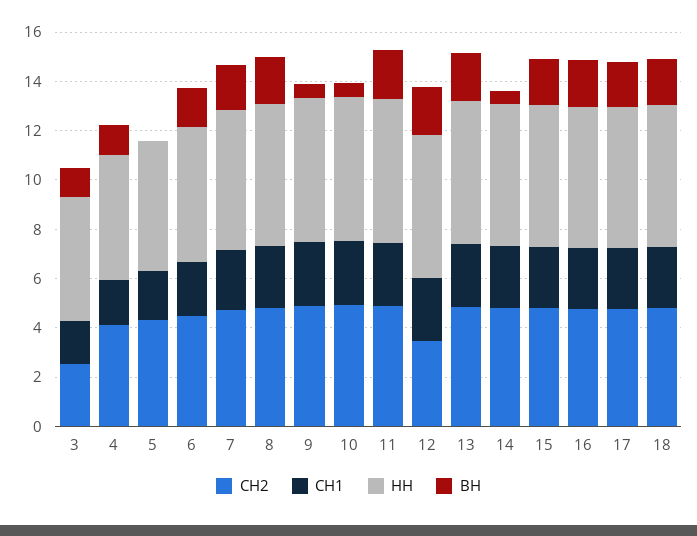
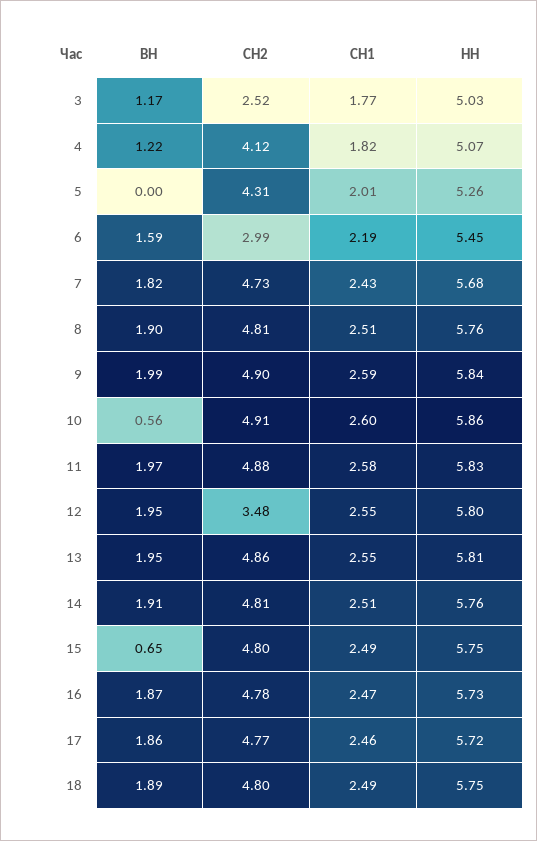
  {
    "СН2": {
      "3": 2.52,
      "4": 4.12,
      "5": 4.31,
-     "6": 4.5,
+     "6": 2.99,
      "7": 4.73,
      "8": 4.81,
      "9": 4.9,
      "10": 4.91,
      "11": 4.88,
      "12": 3.48,
      "13": 4.86,
      "14": 4.81,
      "15": 4.8,
      "16": 4.78,
      "17": 4.77,
      "18": 4.8
    },
    "СН1": {
      "3": 1.77,
      "4": 1.82,
      "5": 2.01,
      "6": 2.19,
      "7": 2.43,
      "8": 2.51,
      "9": 2.59,
      "10": 2.6,
      "11": 2.58,
      "12": 2.55,
      "13": 2.55,
      "14": 2.51,
      "15": 2.49,
      "16": 2.47,
      "17": 2.46,
      "18": 2.49
    },
    "НН": {
      "3": 5.03,
      "4": 5.07,
      "5": 5.26,
      "6": 5.45,
      "7": 5.68,
      "8": 5.76,
      "9": 5.84,
      "10": 5.86,
      "11": 5.83,
      "12": 5.8,
      "13": 5.81,
      "14": 5.76,
      "15": 5.75,
      "16": 5.73,
      "17": 5.72,
      "18": 5.75
    },
    "ВН": {
      "3": 1.17,
      "4": 1.22,
      "5": 0,
      "6": 1.59,
      "7": 1.82,
      "8": 1.9,
-     "9": 0.5,
+     "9": 1.99,
      "10": 0.56,
      "11": 1.97,
      "12": 1.95,
      "13": 1.95,
-     "14": 0.5,
+     "14": 1.91,
-     "15": 2,
+     "15": 0.65,
      "16": 1.87,
      "17": 1.86,
      "18": 1.89
    }
  }

